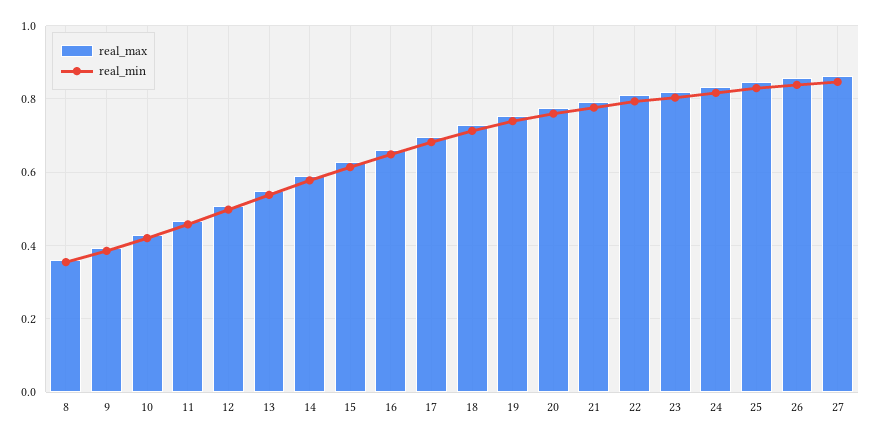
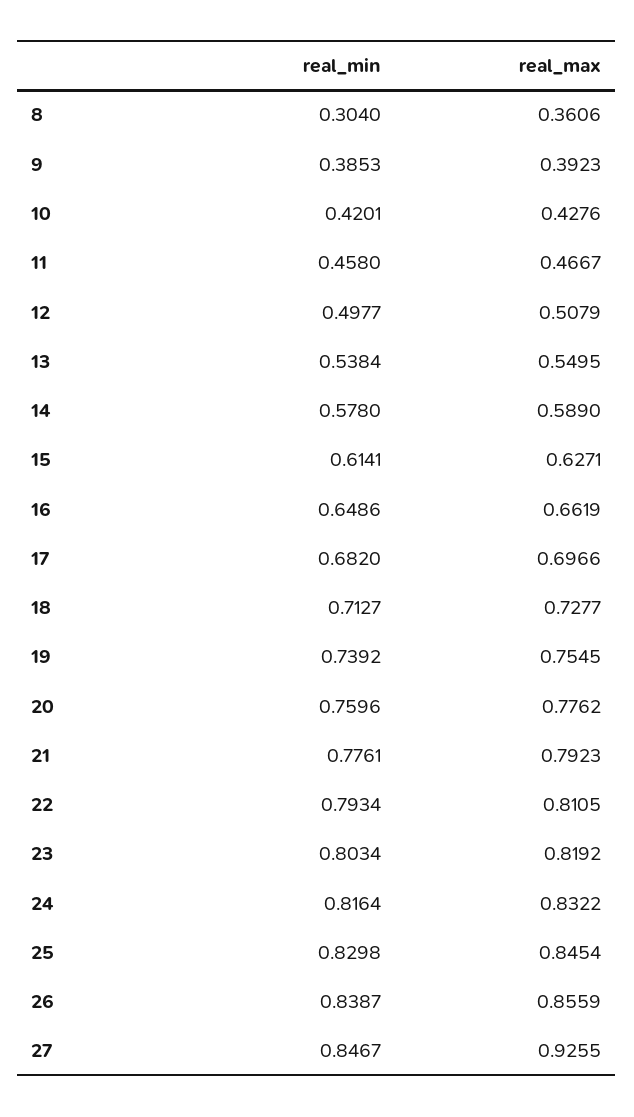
  {
    "real_max": {
      "8": 0.3606,
      "9": 0.3923,
      "10": 0.4276,
      "11": 0.4667,
      "12": 0.5079,
      "13": 0.5495,
      "14": 0.589,
      "15": 0.6271,
      "16": 0.6619,
      "17": 0.6966,
      "18": 0.7277,
      "19": 0.7545,
      "20": 0.7762,
      "21": 0.7923,
      "22": 0.8105,
      "23": 0.8192,
      "24": 0.8322,
      "25": 0.8454,
      "26": 0.8559,
-     "27": 0.86
+     "27": 0.9255
    },
    "real_min": {
-     "8": 0.36,
+     "8": 0.304,
      "9": 0.3853,
      "10": 0.4201,
      "11": 0.458,
      "12": 0.4977,
      "13": 0.5384,
      "14": 0.578,
      "15": 0.6141,
      "16": 0.6486,
      "17": 0.682,
      "18": 0.7127,
      "19": 0.7392,
      "20": 0.7596,
      "21": 0.7761,
      "22": 0.7934,
      "23": 0.8034,
      "24": 0.8164,
      "25": 0.8298,
      "26": 0.8387,
      "27": 0.8467
    }
  }

